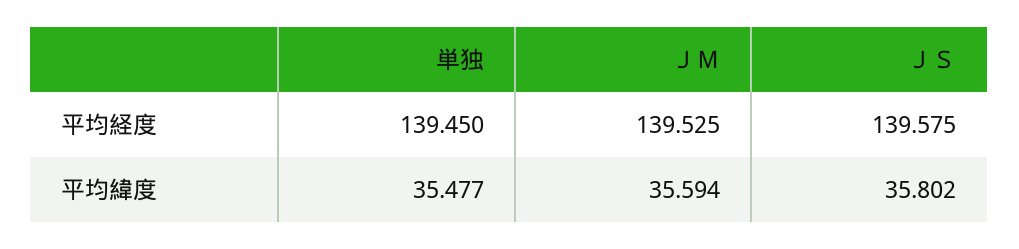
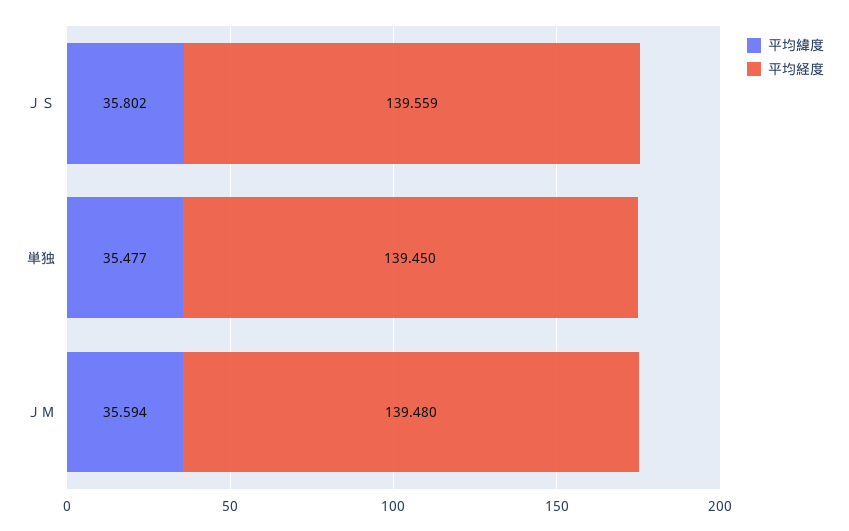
  {
    "平均経度": {
      "単独": 139.45,
-     "ＪＭ": 139.525,
+     "ＪＭ": 139.48,
-     "ＪＳ": 139.575
+     "ＪＳ": 139.559
    },
    "平均緯度": {
      "単独": 35.477,
      "ＪＭ": 35.594,
      "ＪＳ": 35.802
    }
  }

